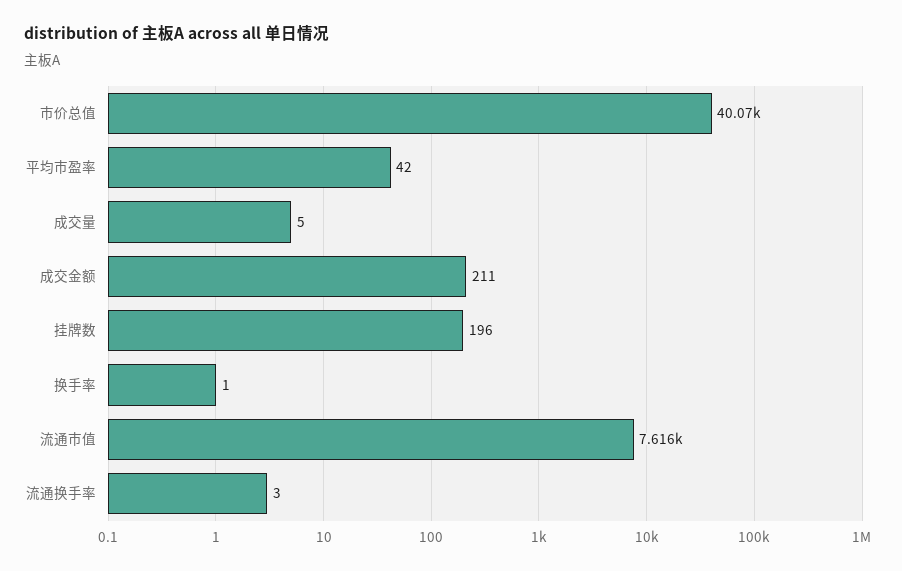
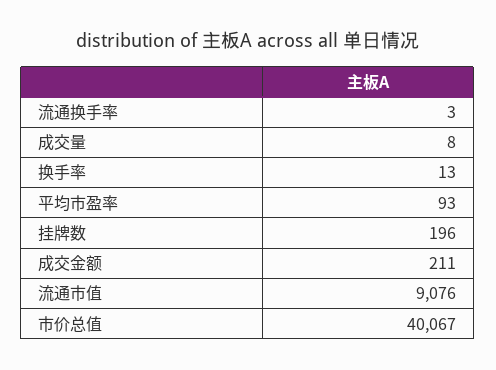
  {
    "市价总值": 40067,
-   "平均市盈率": 42,
+   "平均市盈率": 93,
-   "成交量": 5,
+   "成交量": 8,
    "成交金额": 211,
    "挂牌数": 196,
-   "换手率": 1,
+   "换手率": 13,
-   "流通市值": 7616,
+   "流通市值": 9076,
    "流通换手率": 3
  }

